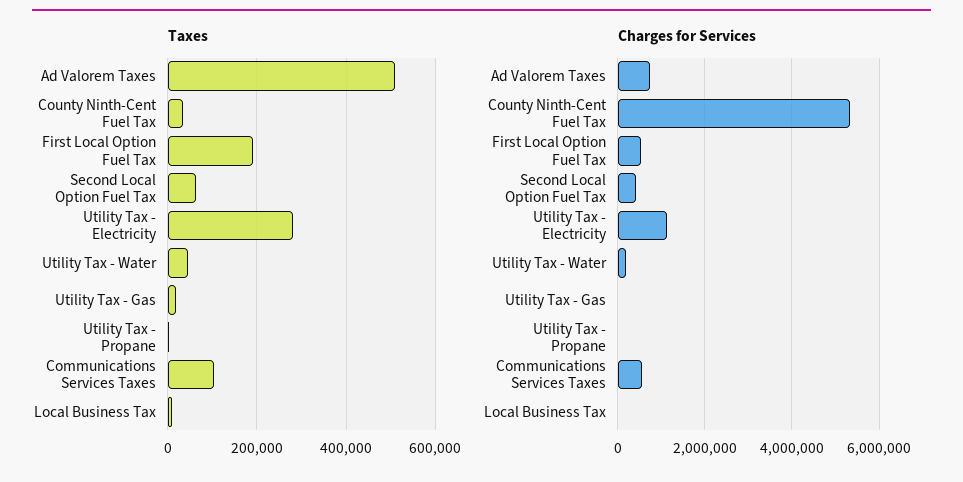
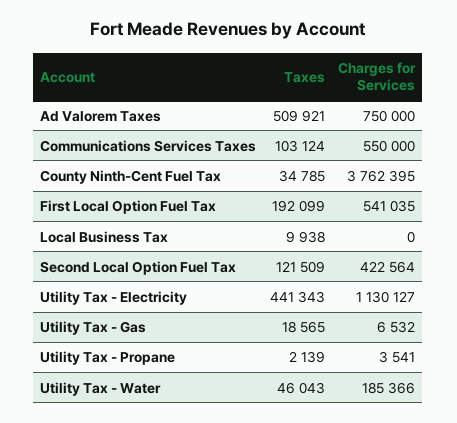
  {
    "Taxes": {
      "Ad Valorem Taxes": 509921,
      "County Ninth-Cent Fuel Tax": 34785,
      "First Local Option Fuel Tax": 192099,
-     "Second Local Option Fuel Tax": 60000,
+     "Second Local Option Fuel Tax": 121509,
-     "Utility Tax - Electricity": 280000,
+     "Utility Tax - Electricity": 441343,
      "Utility Tax - Water": 46043,
      "Utility Tax - Gas": 18565,
      "Utility Tax - Propane": 2139,
      "Communications Services Taxes": 103124,
      "Local Business Tax": 9938
    },
    "Charges for Services": {
      "Ad Valorem Taxes": 750000,
-     "County Ninth-Cent Fuel Tax": 5400000,
+     "County Ninth-Cent Fuel Tax": 3762395,
      "First Local Option Fuel Tax": 541035,
      "Second Local Option Fuel Tax": 422564,
      "Utility Tax - Electricity": 1130127,
      "Utility Tax - Water": 185366,
      "Utility Tax - Gas": 6532,
      "Utility Tax - Propane": 3541,
      "Communications Services Taxes": 550000,
      "Local Business Tax": 0
    }
  }

